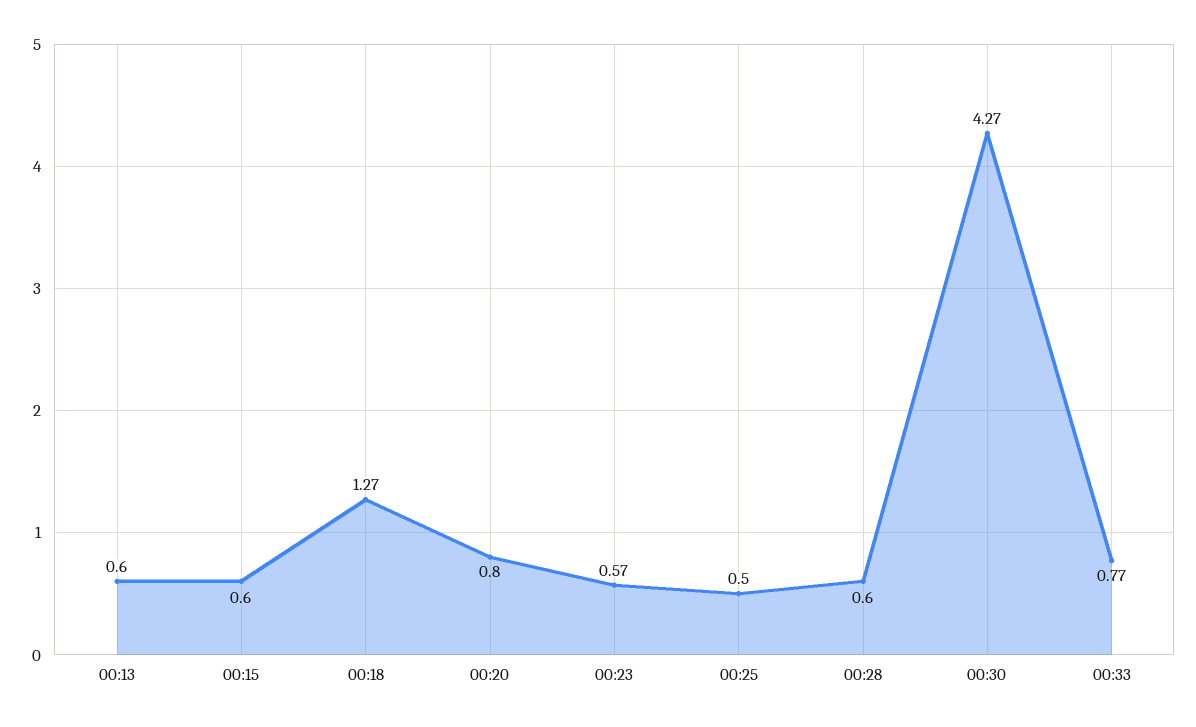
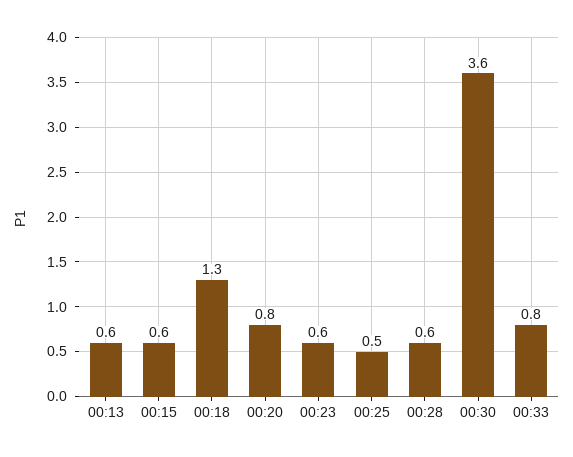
  {
    "00:13": 0.6,
    "00:15": 0.6,
    "00:18": 1.27,
    "00:20": 0.8,
    "00:23": 0.57,
    "00:25": 0.5,
    "00:28": 0.6,
-   "00:30": 4.27,
+   "00:30": 3.6,
    "00:33": 0.77
  }

